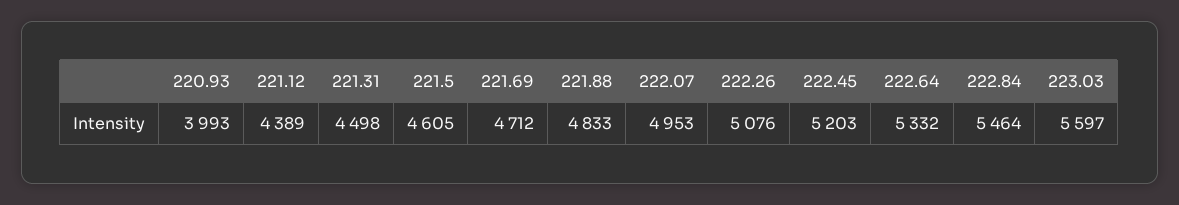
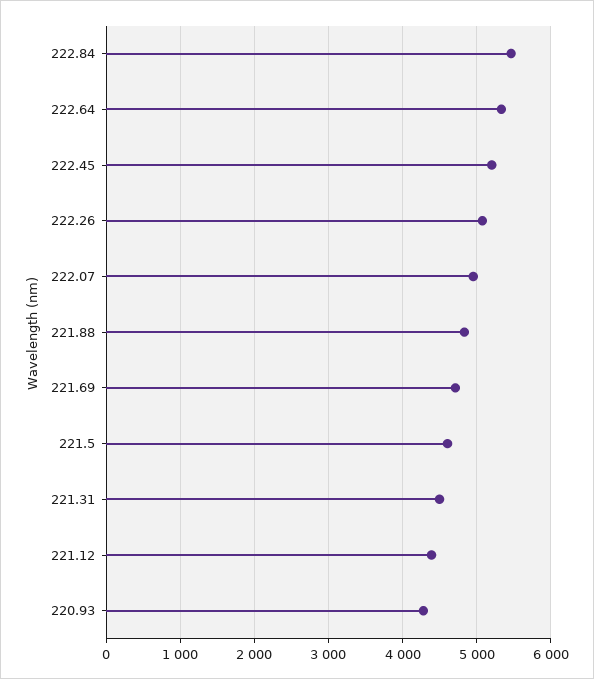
  {
-   "220.93": 3993,
+   "220.93": 4300,
    "221.12": 4389,
    "221.31": 4498,
    "221.5": 4605,
    "221.69": 4712,
    "221.88": 4833,
    "222.07": 4953,
    "222.26": 5076,
    "222.45": 5203,
    "222.64": 5332,
-   "222.84": 5464,
+   "222.84": 5464
-   "223.03": 5597
  }

